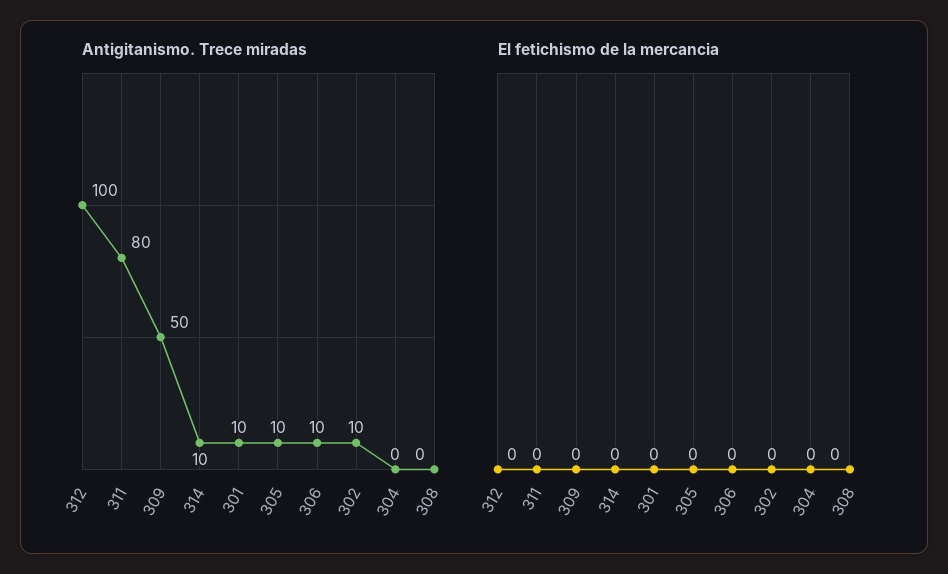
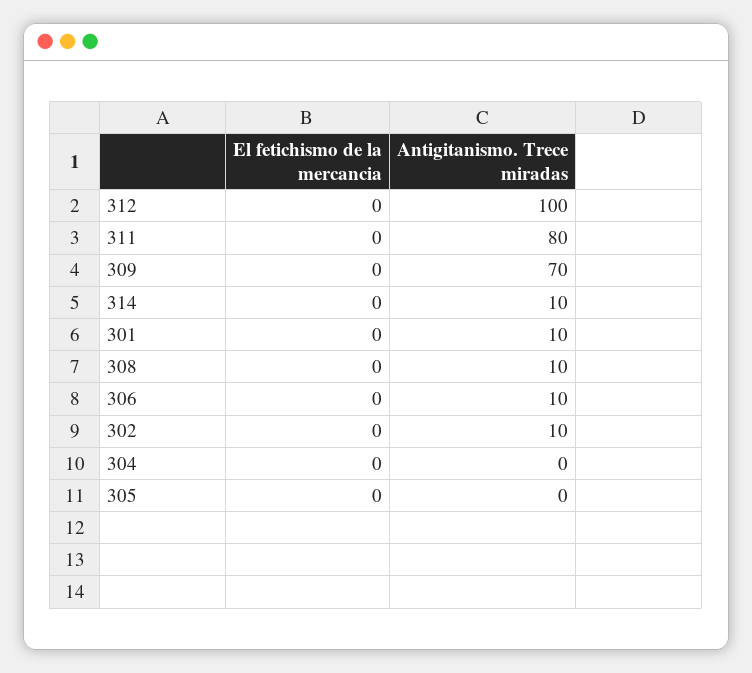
  {
    "Antigitanismo. Trece miradas": {
      "312": 100,
      "311": 80,
-     "309": 50,
+     "309": 70,
      "314": 10,
      "301": 10,
-     "305": 10,
+     "305": 0,
      "306": 10,
      "302": 10,
      "304": 0,
-     "308": 0
+     "308": 10
    },
    "El fetichismo de la mercancia": {
      "312": 0,
      "311": 0,
      "309": 0,
      "314": 0,
      "301": 0,
      "305": 0,
      "306": 0,
      "302": 0,
      "304": 0,
      "308": 0
    }
  }

